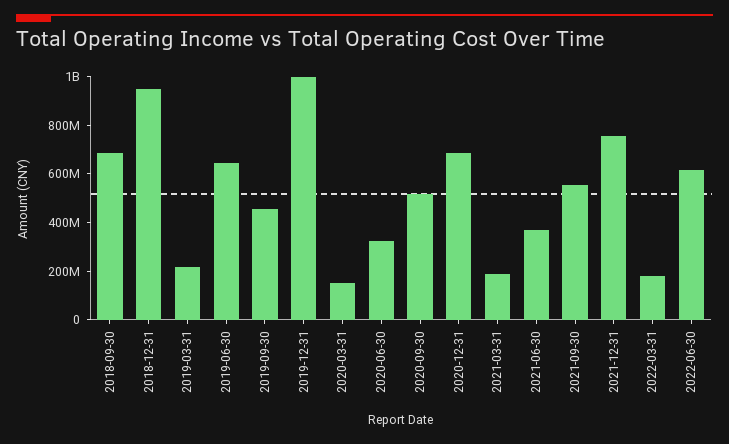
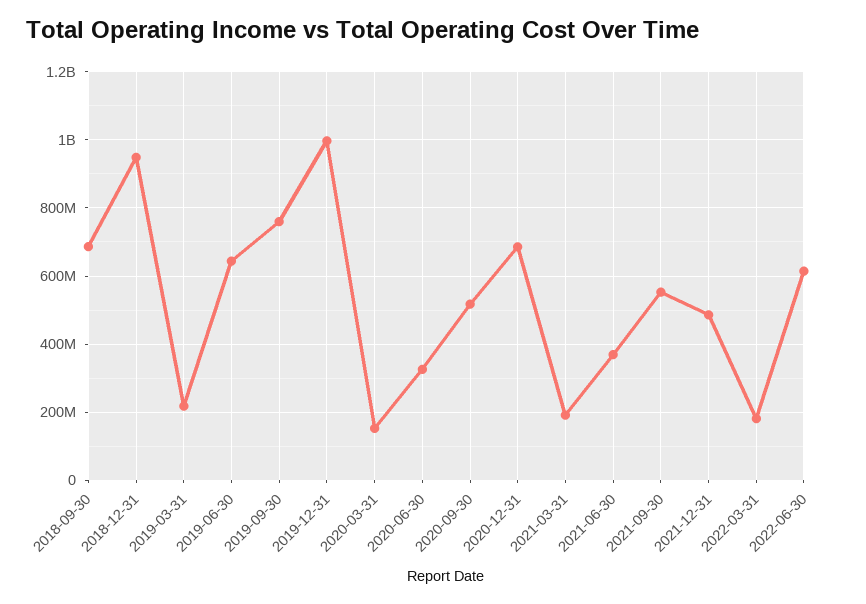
  {
    "2018-09-30": 680000000,
    "2018-12-31": 940000000,
    "2019-03-31": 220000000,
    "2019-06-30": 640000000,
-   "2019-09-30": 450000000,
+   "2019-09-30": 760000000,
    "2019-12-31": 1000000000,
    "2020-03-31": 160000000,
    "2020-06-30": 320000000,
    "2020-09-30": 520000000,
    "2020-12-31": 680000000,
    "2021-03-31": 200000000,
    "2021-06-30": 360000000,
    "2021-09-30": 560000000,
-   "2021-12-31": 750000000,
+   "2021-12-31": 480000000,
    "2022-03-31": 180000000,
    "2022-06-30": 620000000
  }

